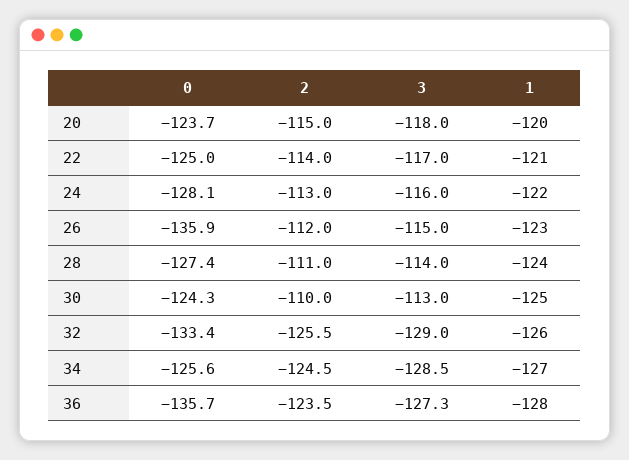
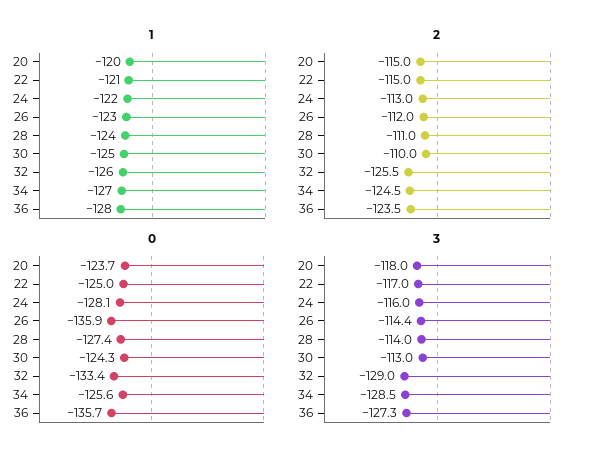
  {
    "0": {
      "20": -123.7,
      "22": -125,
      "24": -128.1,
      "26": -135.9,
      "28": -127.4,
      "30": -124.3,
      "32": -133.4,
      "34": -125.6,
      "36": -135.7
    },
    "2": {
      "20": -115,
-     "22": -114,
+     "22": -115,
      "24": -113,
      "26": -112,
      "28": -111,
      "30": -110,
      "32": -125.5,
      "34": -124.5,
      "36": -123.5
    },
    "3": {
      "20": -118,
      "22": -117,
      "24": -116,
-     "26": -115,
+     "26": -114.4,
      "28": -114,
      "30": -113,
      "32": -129,
      "34": -128.5,
      "36": -127.3
    },
    "1": {
      "20": -120,
      "22": -121,
      "24": -122,
      "26": -123,
      "28": -124,
      "30": -125,
      "32": -126,
      "34": -127,
      "36": -128
    }
  }

